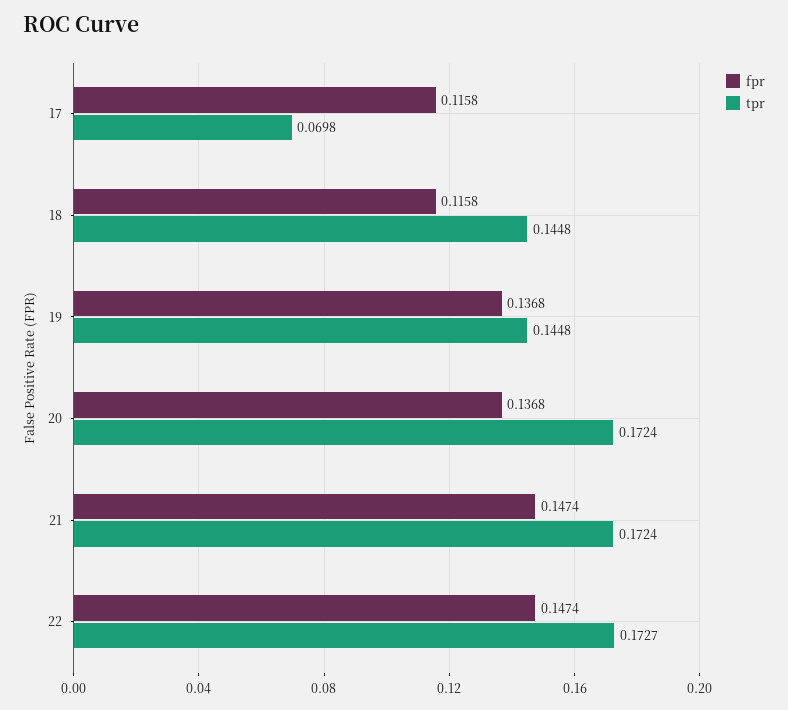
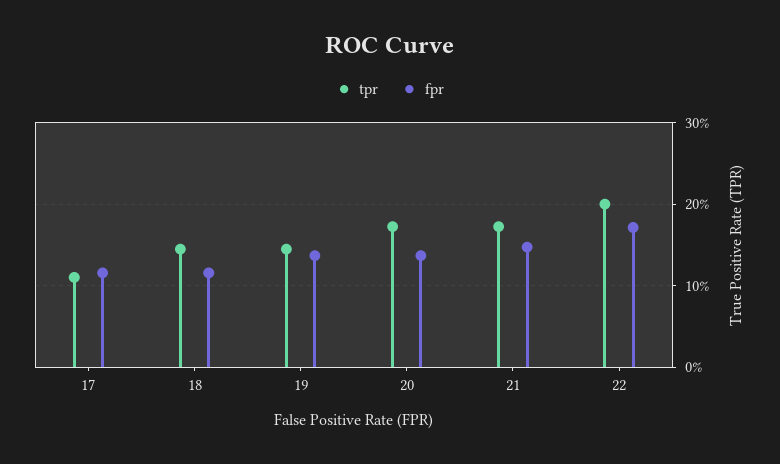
  {
    "fpr": {
      "17": 0.1158,
      "18": 0.1158,
      "19": 0.1368,
      "20": 0.1368,
      "21": 0.1474,
-     "22": 0.1474
+     "22": 0.17
    },
    "tpr": {
-     "17": 0.0698,
+     "17": 0.11,
      "18": 0.1448,
      "19": 0.1448,
      "20": 0.1724,
      "21": 0.1724,
-     "22": 0.1727
+     "22": 0.2
    }
  }

